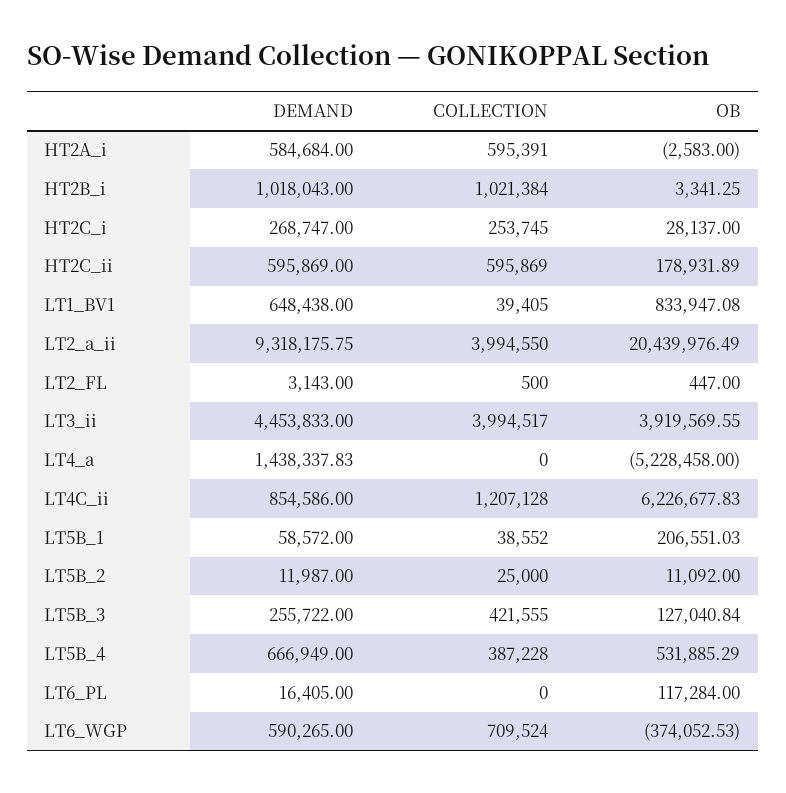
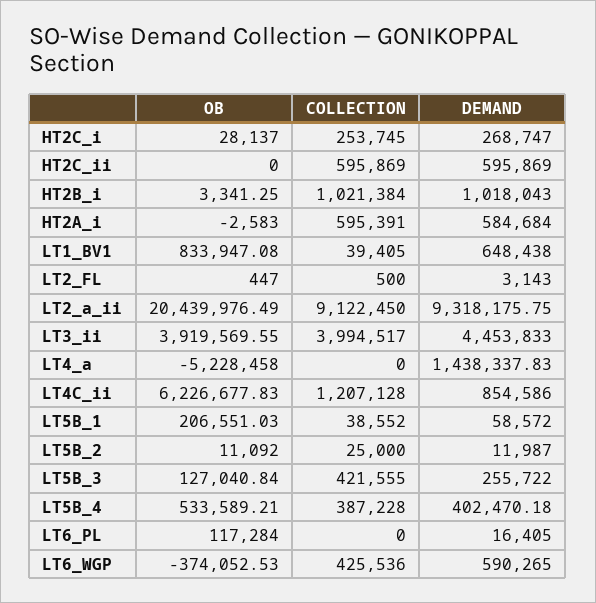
  {
    "DEMAND": {
      "HT2A_i": 584684,
      "HT2B_i": 1018043,
      "HT2C_i": 268747,
      "HT2C_ii": 595869,
      "LT1_BV1": 648438,
      "LT2_a_ii": 9318175.75,
      "LT2_FL": 3143,
      "LT3_ii": 4453833,
      "LT4_a": 1438337.83,
      "LT4C_ii": 854586,
      "LT5B_1": 58572,
      "LT5B_2": 11987,
      "LT5B_3": 255722,
-     "LT5B_4": 666949,
+     "LT5B_4": 402470.18,
      "LT6_PL": 16405,
      "LT6_WGP": 590265
    },
    "COLLECTION": {
      "HT2A_i": 595391,
      "HT2B_i": 1021384,
      "HT2C_i": 253745,
      "HT2C_ii": 595869,
      "LT1_BV1": 39405,
-     "LT2_a_ii": 3994550,
+     "LT2_a_ii": 9122450,
      "LT2_FL": 500,
      "LT3_ii": 3994517,
      "LT4_a": 0,
      "LT4C_ii": 1207128,
      "LT5B_1": 38552,
      "LT5B_2": 25000,
      "LT5B_3": 421555,
      "LT5B_4": 387228,
      "LT6_PL": 0,
-     "LT6_WGP": 709524
+     "LT6_WGP": 425536
    },
    "OB": {
      "HT2A_i": -2583,
      "HT2B_i": 3341.25,
      "HT2C_i": 28137,
-     "HT2C_ii": 178931.89,
+     "HT2C_ii": 0,
      "LT1_BV1": 833947.08,
      "LT2_a_ii": 20439976.49,
      "LT2_FL": 447,
      "LT3_ii": 3919569.55,
      "LT4_a": -5228458,
      "LT4C_ii": 6226677.83,
      "LT5B_1": 206551.03,
      "LT5B_2": 11092,
      "LT5B_3": 127040.84,
-     "LT5B_4": 531885.29,
+     "LT5B_4": 533589.21,
      "LT6_PL": 117284,
      "LT6_WGP": -374052.53
    }
  }

